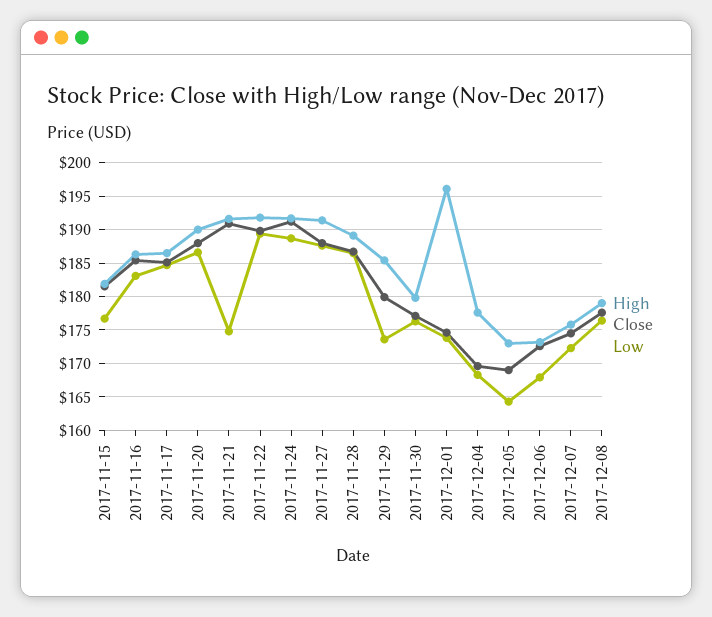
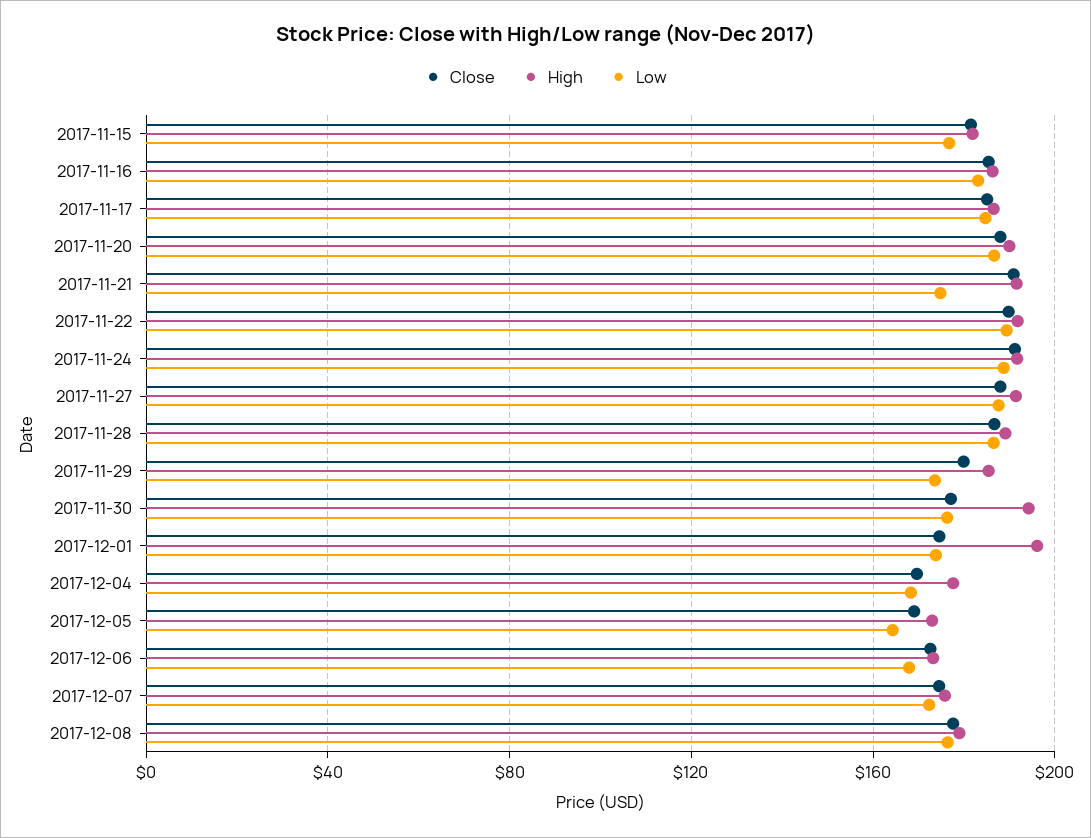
  {
    "High": {
      "2017-11-15": 182,
      "2017-11-16": 186,
      "2017-11-17": 187,
      "2017-11-20": 190,
      "2017-11-21": 192,
      "2017-11-22": 192,
      "2017-11-24": 192,
      "2017-11-27": 191,
      "2017-11-28": 189,
      "2017-11-29": 185,
-     "2017-11-30": 180,
+     "2017-11-30": 195,
      "2017-12-01": 196,
      "2017-12-04": 178,
      "2017-12-05": 173,
      "2017-12-06": 173,
      "2017-12-07": 176,
      "2017-12-08": 179
    },
    "Close": {
      "2017-11-15": 182,
      "2017-11-16": 185,
      "2017-11-17": 185,
      "2017-11-20": 188,
      "2017-11-21": 191,
      "2017-11-22": 190,
      "2017-11-24": 191,
      "2017-11-27": 188,
      "2017-11-28": 187,
      "2017-11-29": 180,
      "2017-11-30": 177,
      "2017-12-01": 175,
      "2017-12-04": 170,
      "2017-12-05": 169,
      "2017-12-06": 173,
      "2017-12-07": 175,
      "2017-12-08": 178
    },
    "Low": {
      "2017-11-15": 177,
      "2017-11-16": 183,
      "2017-11-17": 185,
      "2017-11-20": 187,
      "2017-11-21": 175,
      "2017-11-22": 189,
      "2017-11-24": 189,
      "2017-11-27": 188,
      "2017-11-28": 187,
      "2017-11-29": 174,
      "2017-11-30": 176,
      "2017-12-01": 174,
      "2017-12-04": 168,
      "2017-12-05": 164,
      "2017-12-06": 168,
      "2017-12-07": 172,
      "2017-12-08": 176
    }
  }

